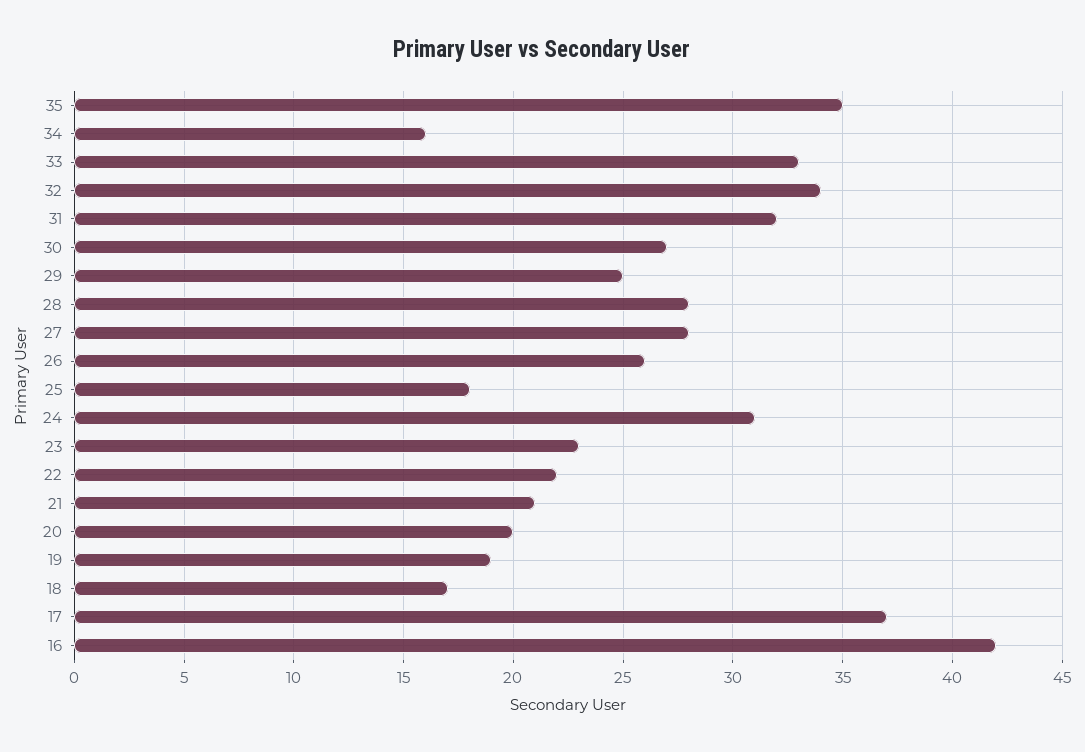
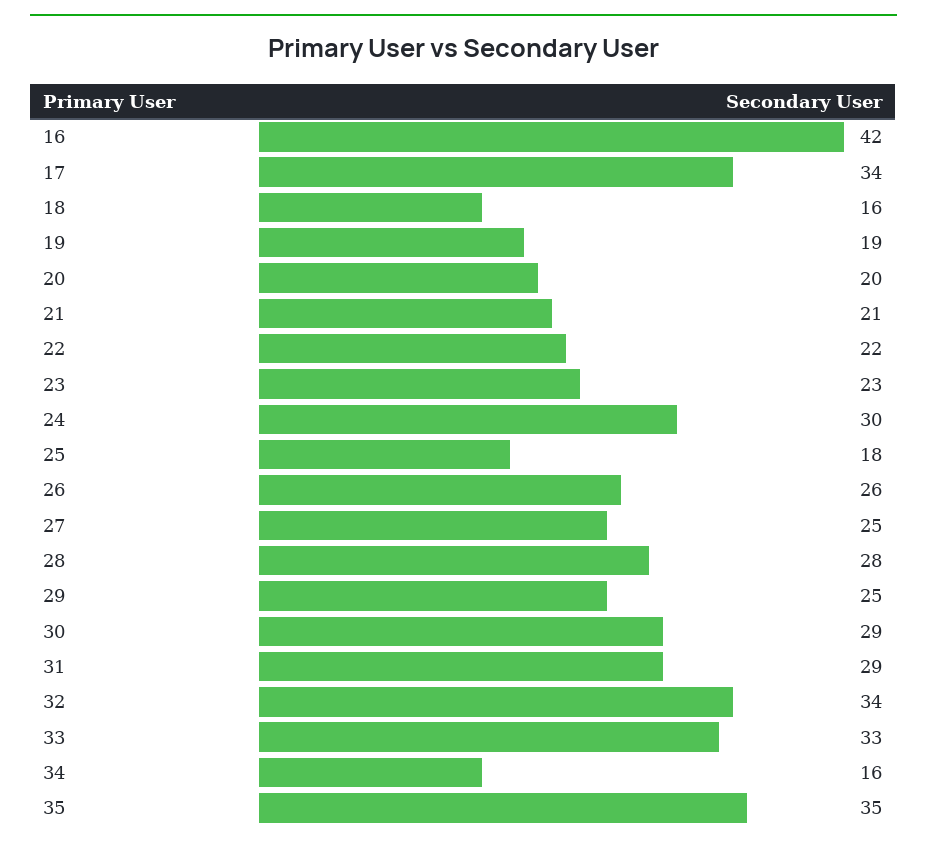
  {
    "35": 35,
    "34": 16,
    "33": 33,
    "32": 34,
-   "31": 32,
+   "31": 29,
-   "30": 27,
+   "30": 29,
    "29": 25,
    "28": 28,
-   "27": 28,
+   "27": 25,
    "26": 26,
    "25": 18,
-   "24": 31,
+   "24": 30,
    "23": 23,
    "22": 22,
    "21": 21,
    "20": 20,
    "19": 19,
-   "18": 17,
+   "18": 16,
-   "17": 37,
+   "17": 34,
    "16": 42
  }

